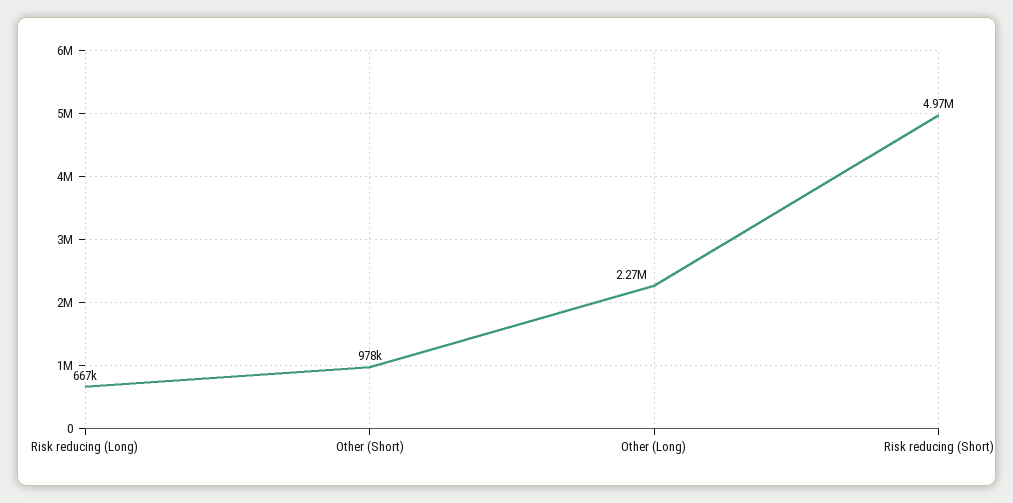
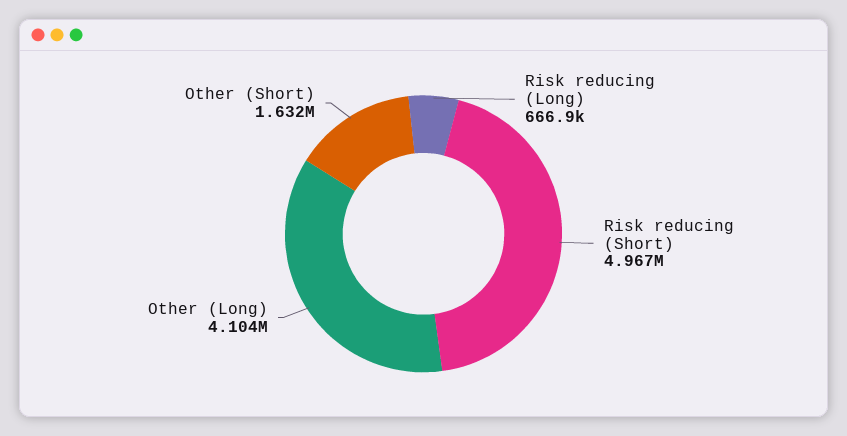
  {
    "Risk reducing (Long)": 666900,
-   "Other (Short)": 978000,
+   "Other (Short)": 1632000,
-   "Other (Long)": 2270000,
+   "Other (Long)": 4104000,
    "Risk reducing (Short)": 4967000
  }

